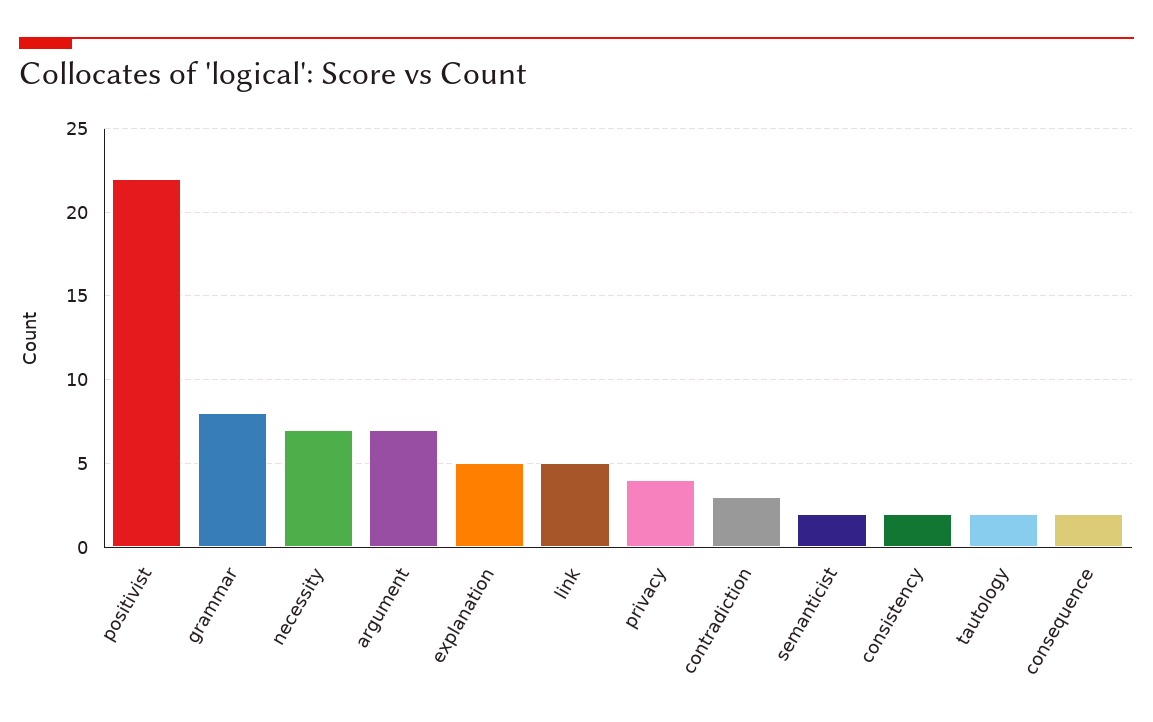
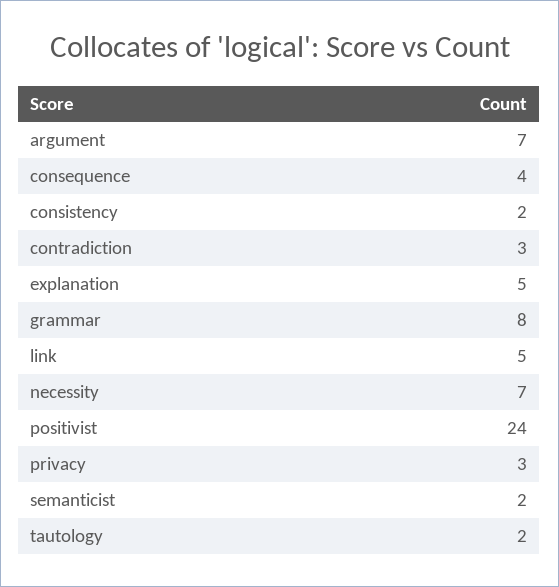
  {
-   "positivist": 22,
+   "positivist": 24,
    "grammar": 8,
    "necessity": 7,
    "argument": 7,
    "explanation": 5,
    "link": 5,
-   "privacy": 4,
+   "privacy": 3,
    "contradiction": 3,
    "semanticist": 2,
    "consistency": 2,
    "tautology": 2,
-   "consequence": 2
+   "consequence": 4
  }

